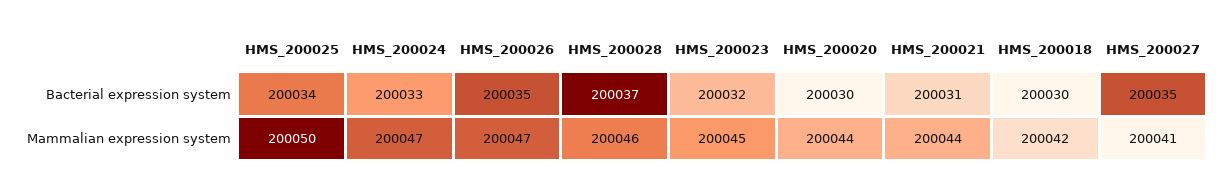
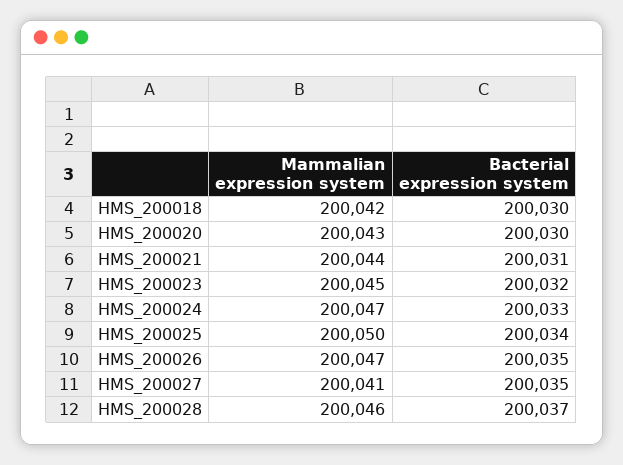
  {
    "HMS_200025": {
      "Bacterial expression system": 200034,
      "Mammalian expression system": 200050
    },
    "HMS_200024": {
      "Bacterial expression system": 200033,
      "Mammalian expression system": 200047
    },
    "HMS_200026": {
      "Bacterial expression system": 200035,
      "Mammalian expression system": 200047
    },
    "HMS_200028": {
      "Bacterial expression system": 200037,
      "Mammalian expression system": 200046
    },
    "HMS_200023": {
      "Bacterial expression system": 200032,
      "Mammalian expression system": 200045
    },
    "HMS_200020": {
      "Bacterial expression system": 200030,
-     "Mammalian expression system": 200044
+     "Mammalian expression system": 200043
    },
    "HMS_200021": {
      "Bacterial expression system": 200031,
      "Mammalian expression system": 200044
    },
    "HMS_200018": {
      "Bacterial expression system": 200030,
      "Mammalian expression system": 200042
    },
    "HMS_200027": {
      "Bacterial expression system": 200035,
      "Mammalian expression system": 200041
    }
  }

